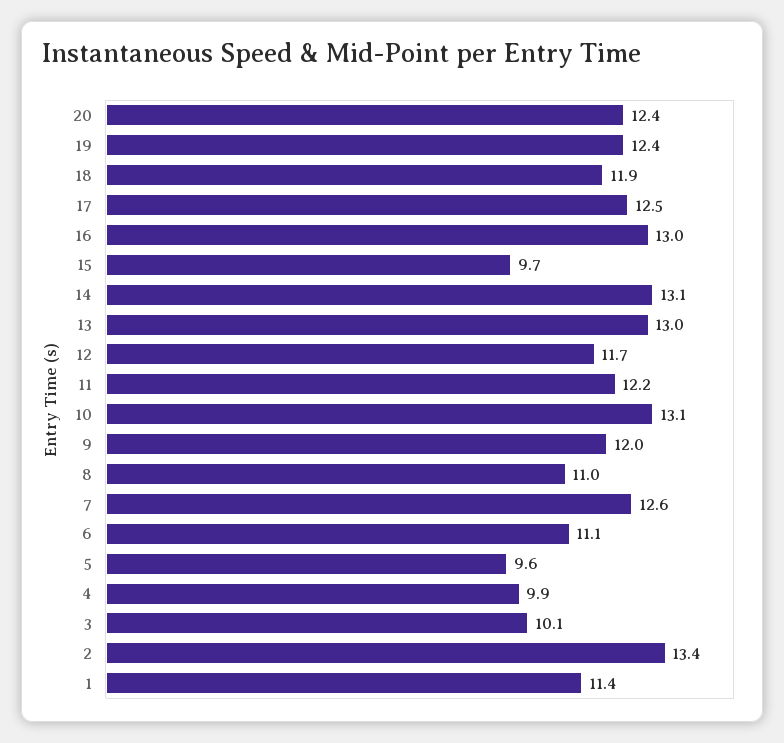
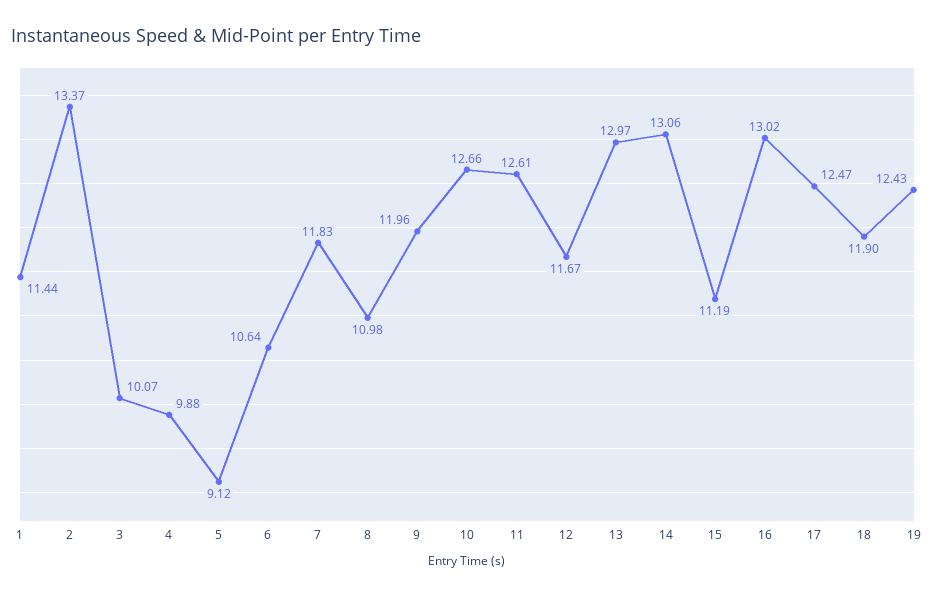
  {
-   "20": 12.4,
    "19": 12.43,
    "18": 11.9,
    "17": 12.47,
    "16": 13.02,
-   "15": 9.7,
+   "15": 11.19,
    "14": 13.06,
    "13": 12.97,
    "12": 11.67,
-   "11": 12.2,
+   "11": 12.61,
-   "10": 13.1,
+   "10": 12.66,
    "9": 11.96,
    "8": 10.98,
-   "7": 12.6,
+   "7": 11.83,
-   "6": 11.1,
+   "6": 10.64,
-   "5": 9.6,
+   "5": 9.12,
    "4": 9.88,
    "3": 10.07,
    "2": 13.37,
    "1": 11.44
  }

